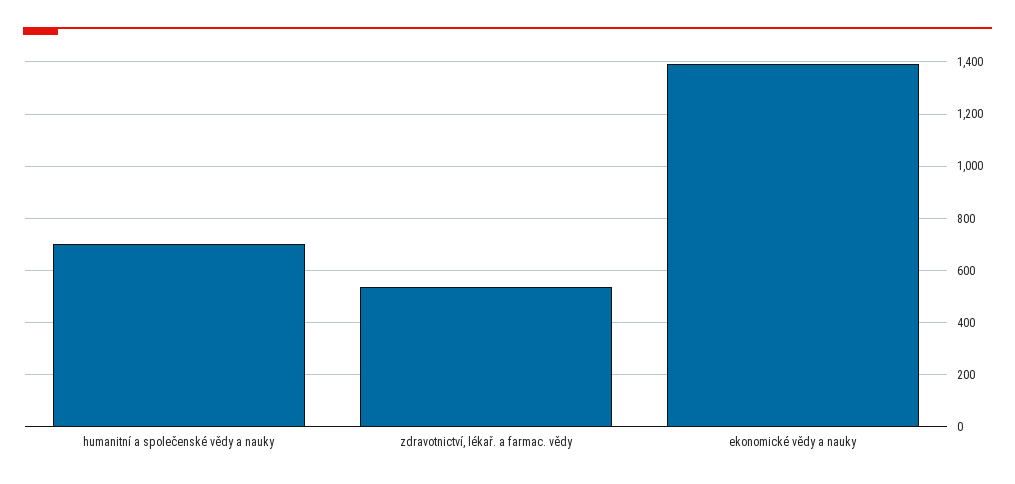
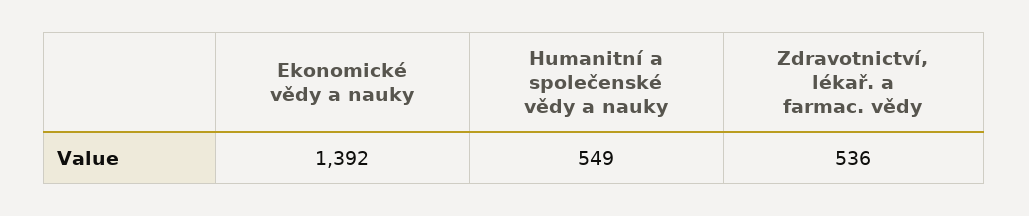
  {
-   "humanitní a společenské vědy a nauky": 700,
+   "humanitní a společenské vědy a nauky": 549,
    "zdravotnictví, lékař. a farmac. vědy": 536,
    "ekonomické vědy a nauky": 1392
  }

